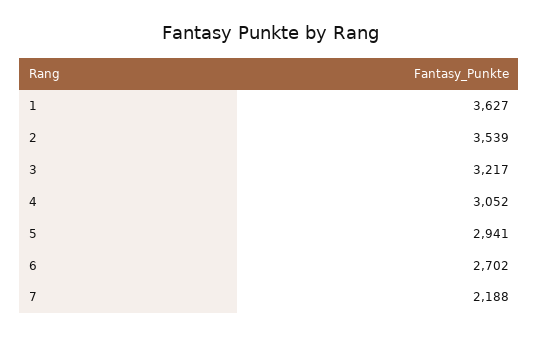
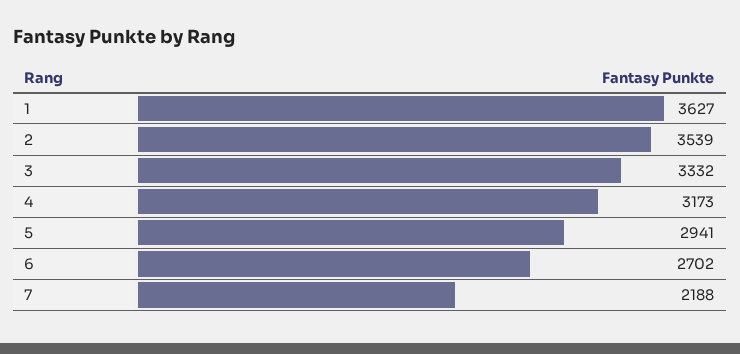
  {
    "1": 3627,
    "2": 3539,
-   "3": 3217,
+   "3": 3332,
-   "4": 3052,
+   "4": 3173,
    "5": 2941,
    "6": 2702,
    "7": 2188
  }

